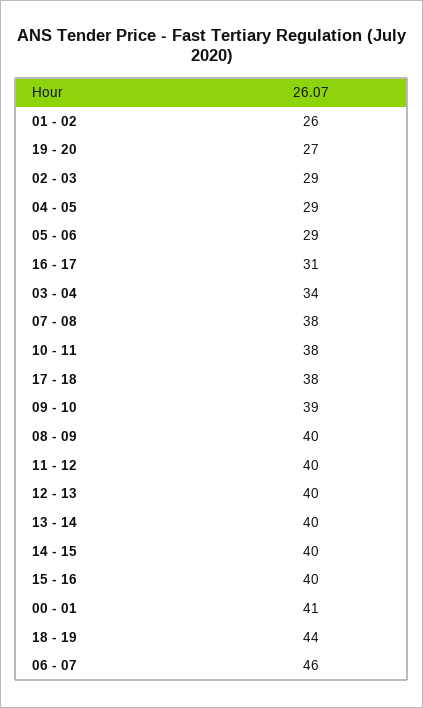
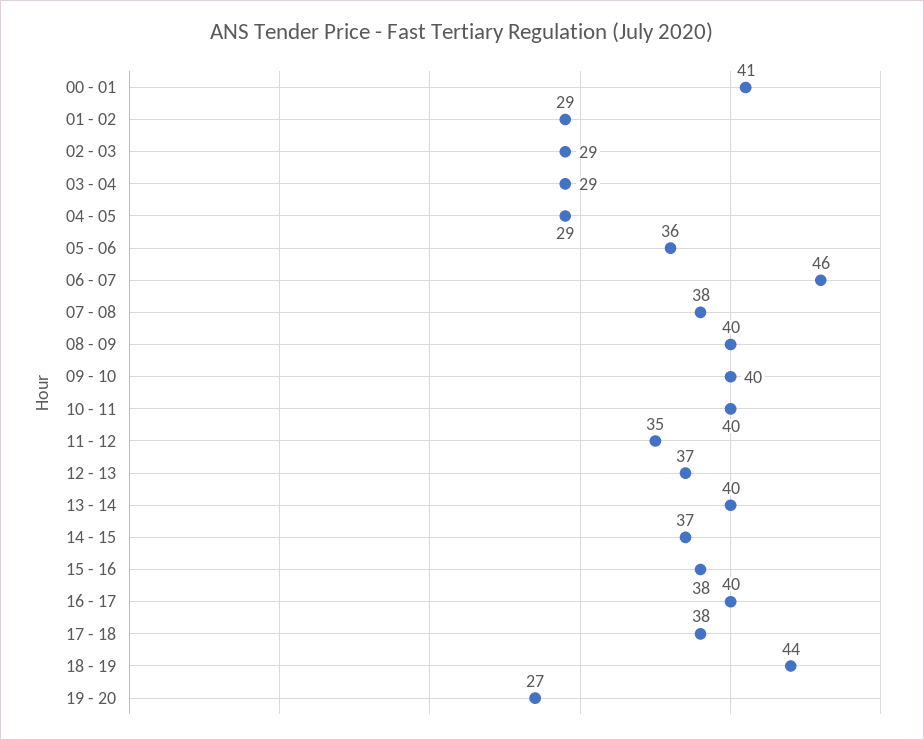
  {
-   "01 - 02": 26,
+   "01 - 02": 29,
    "19 - 20": 27,
    "02 - 03": 29,
    "04 - 05": 29,
-   "05 - 06": 29,
+   "05 - 06": 36,
-   "16 - 17": 31,
+   "16 - 17": 40,
-   "03 - 04": 34,
+   "03 - 04": 29,
    "07 - 08": 38,
-   "10 - 11": 38,
+   "10 - 11": 40,
    "17 - 18": 38,
-   "09 - 10": 39,
+   "09 - 10": 40,
    "08 - 09": 40,
-   "11 - 12": 40,
+   "11 - 12": 35,
-   "12 - 13": 40,
+   "12 - 13": 37,
    "13 - 14": 40,
-   "14 - 15": 40,
+   "14 - 15": 37,
-   "15 - 16": 40,
+   "15 - 16": 38,
    "00 - 01": 41,
    "18 - 19": 44,
    "06 - 07": 46
  }

